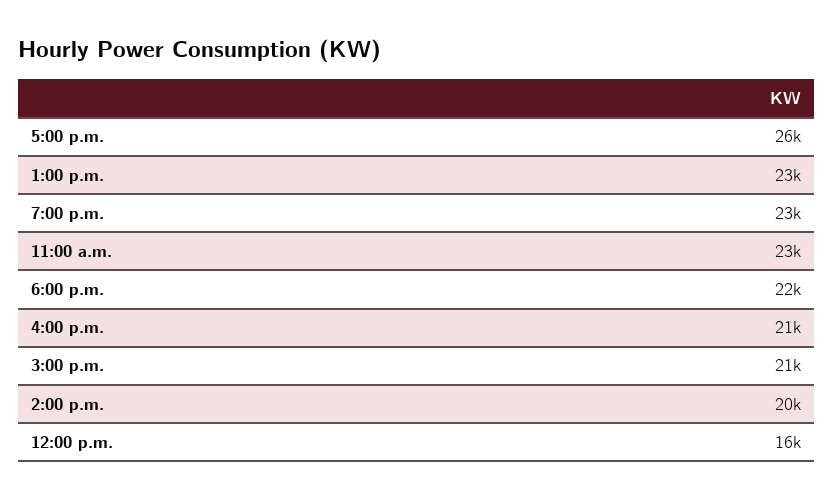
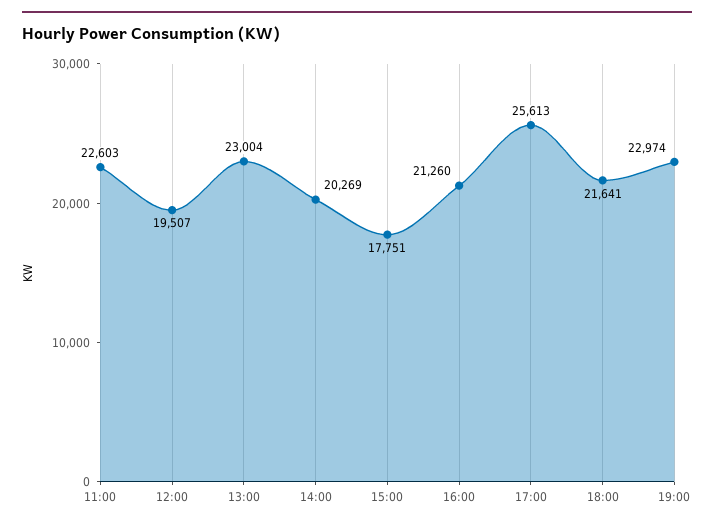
  {
    "5:00 p.m.": 25613,
    "1:00 p.m.": 23004,
    "7:00 p.m.": 22974,
    "11:00 a.m.": 22603,
    "6:00 p.m.": 21641,
    "4:00 p.m.": 21260,
-   "3:00 p.m.": 21000,
+   "3:00 p.m.": 17751,
    "2:00 p.m.": 20269,
-   "12:00 p.m.": 16000
+   "12:00 p.m.": 19507
  }

